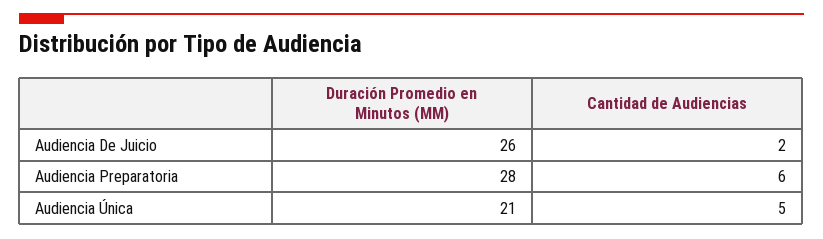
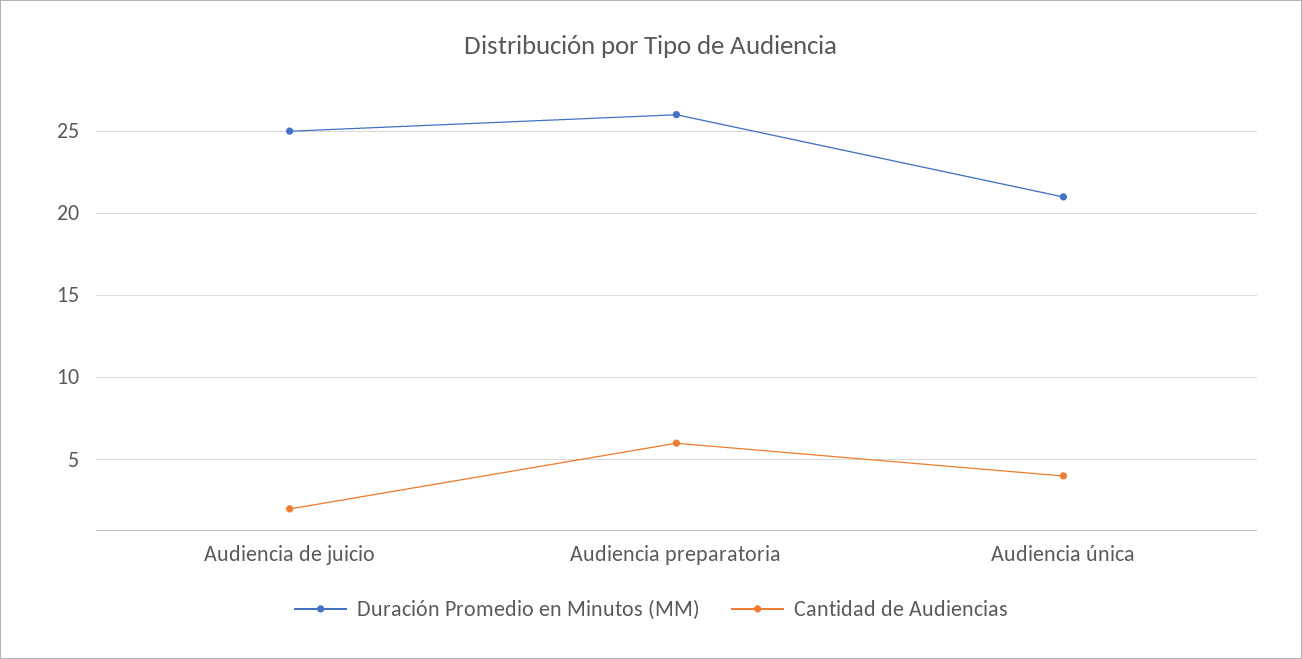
  {
    "Duración Promedio en Minutos (MM)": {
-     "Audiencia De Juicio": 26,
+     "Audiencia De Juicio": 25,
-     "Audiencia Preparatoria": 28,
+     "Audiencia Preparatoria": 26,
      "Audiencia Única": 21
    },
    "Cantidad de Audiencias": {
      "Audiencia De Juicio": 2,
      "Audiencia Preparatoria": 6,
-     "Audiencia Única": 5
+     "Audiencia Única": 4
    }
  }

